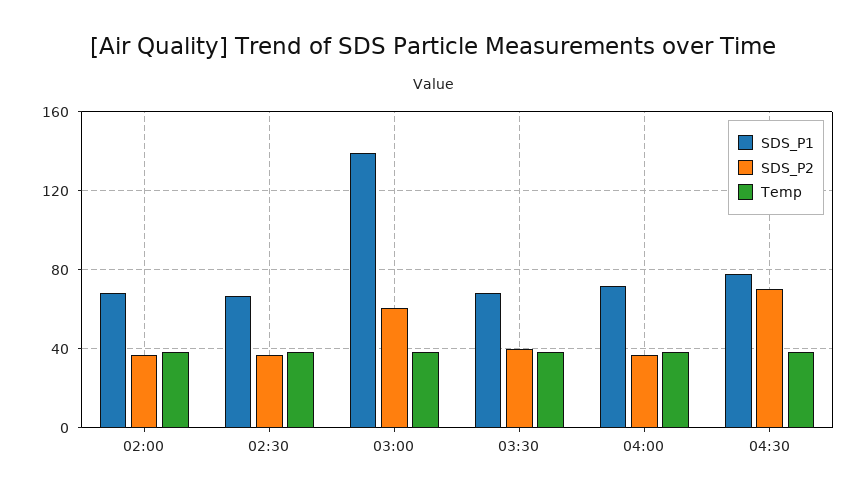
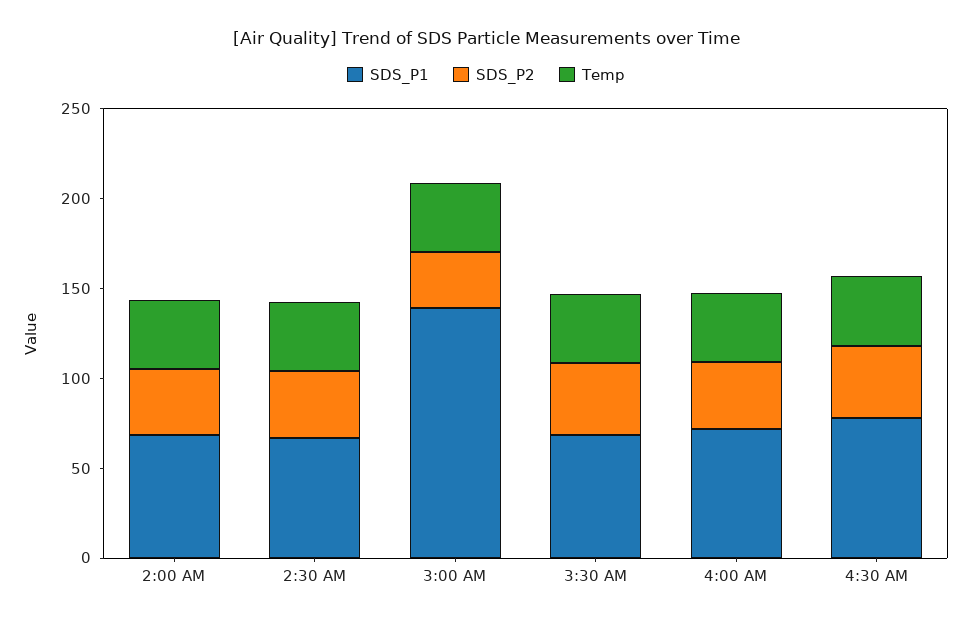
  {
    "SDS_P1": {
      "02:00": 70,
      "02:30": 65,
      "03:00": 140,
      "03:30": 70,
      "04:00": 70,
      "04:30": 80
    },
    "SDS_P2": {
      "02:00": 35,
      "02:30": 35,
-     "03:00": 60,
+     "03:00": 30,
      "03:30": 40,
      "04:00": 35,
-     "04:30": 70
+     "04:30": 40
    },
    "Temp": {
      "02:00": 40,
      "02:30": 40,
      "03:00": 40,
      "03:30": 40,
      "04:00": 40,
      "04:30": 40
    }
  }

